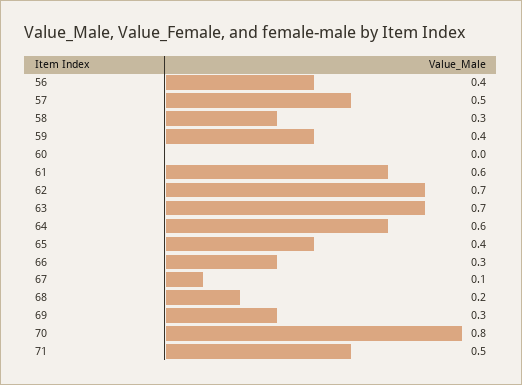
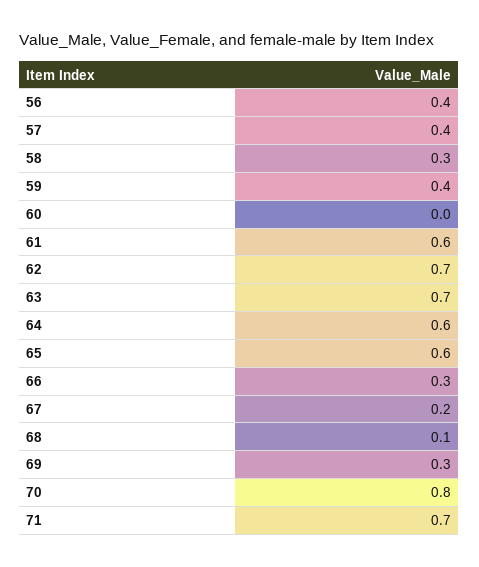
  {
    "56": 0.4,
-   "57": 0.5,
+   "57": 0.4,
    "58": 0.3,
    "59": 0.4,
    "60": 0,
    "61": 0.6,
    "62": 0.7,
    "63": 0.7,
    "64": 0.6,
-   "65": 0.4,
+   "65": 0.6,
    "66": 0.3,
-   "67": 0.1,
+   "67": 0.2,
-   "68": 0.2,
+   "68": 0.1,
    "69": 0.3,
    "70": 0.8,
-   "71": 0.5
+   "71": 0.7
  }

